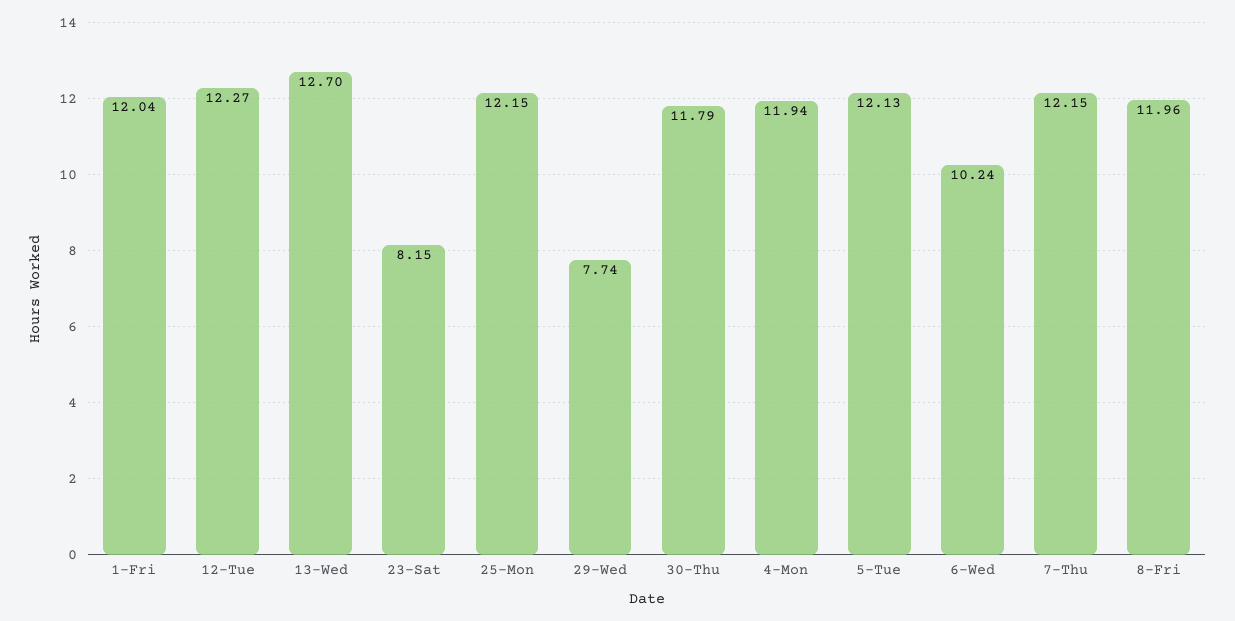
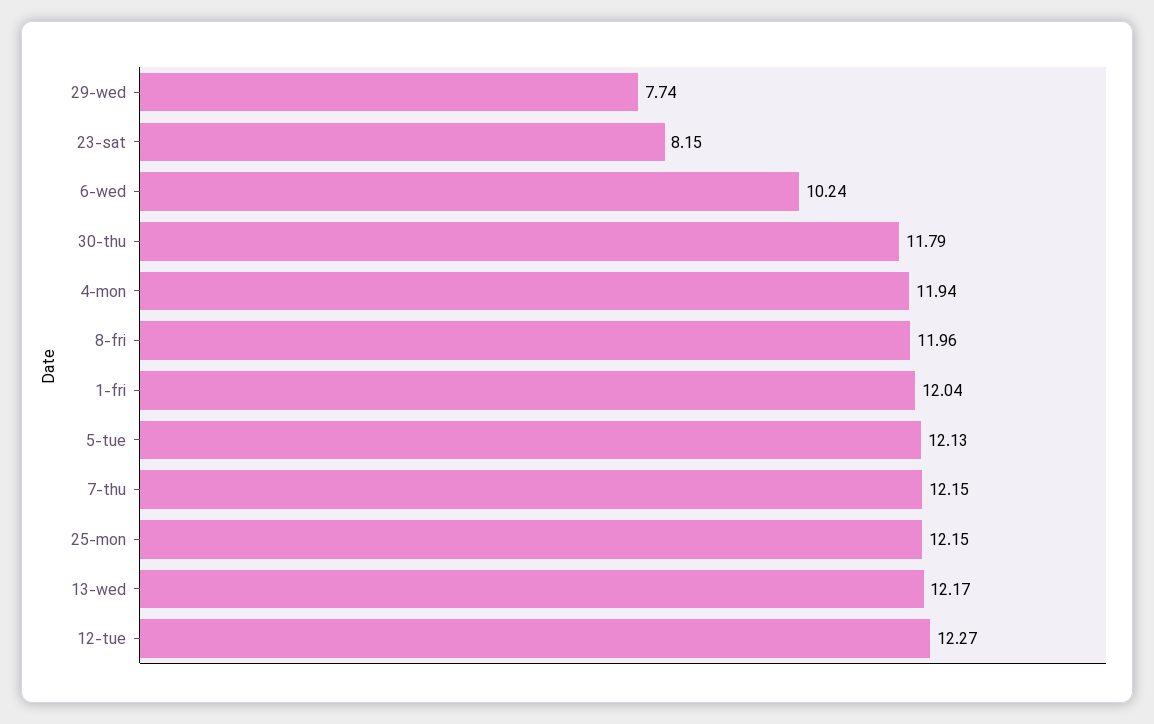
  {
    "1-Fri": 12.04,
    "12-Tue": 12.27,
-   "13-Wed": 12.7,
+   "13-Wed": 12.17,
    "23-Sat": 8.15,
    "25-Mon": 12.15,
    "29-Wed": 7.74,
    "30-Thu": 11.79,
    "4-Mon": 11.94,
    "5-Tue": 12.13,
    "6-Wed": 10.24,
    "7-Thu": 12.15,
    "8-Fri": 11.96
  }

